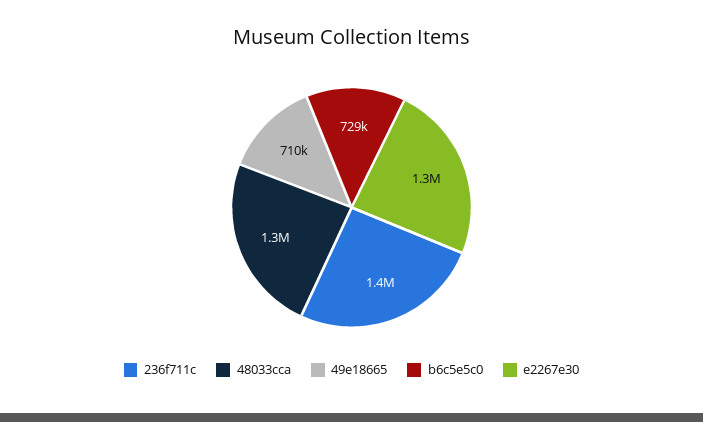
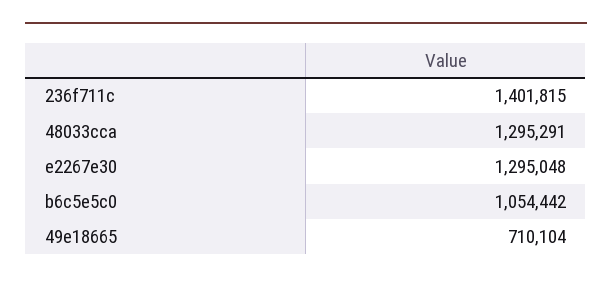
  {
    "236f711c": 1401815,
    "48033cca": 1295291,
    "49e18665": 710104,
-   "b6c5e5c0": 729000,
+   "b6c5e5c0": 1054442,
    "e2267e30": 1295048
  }

